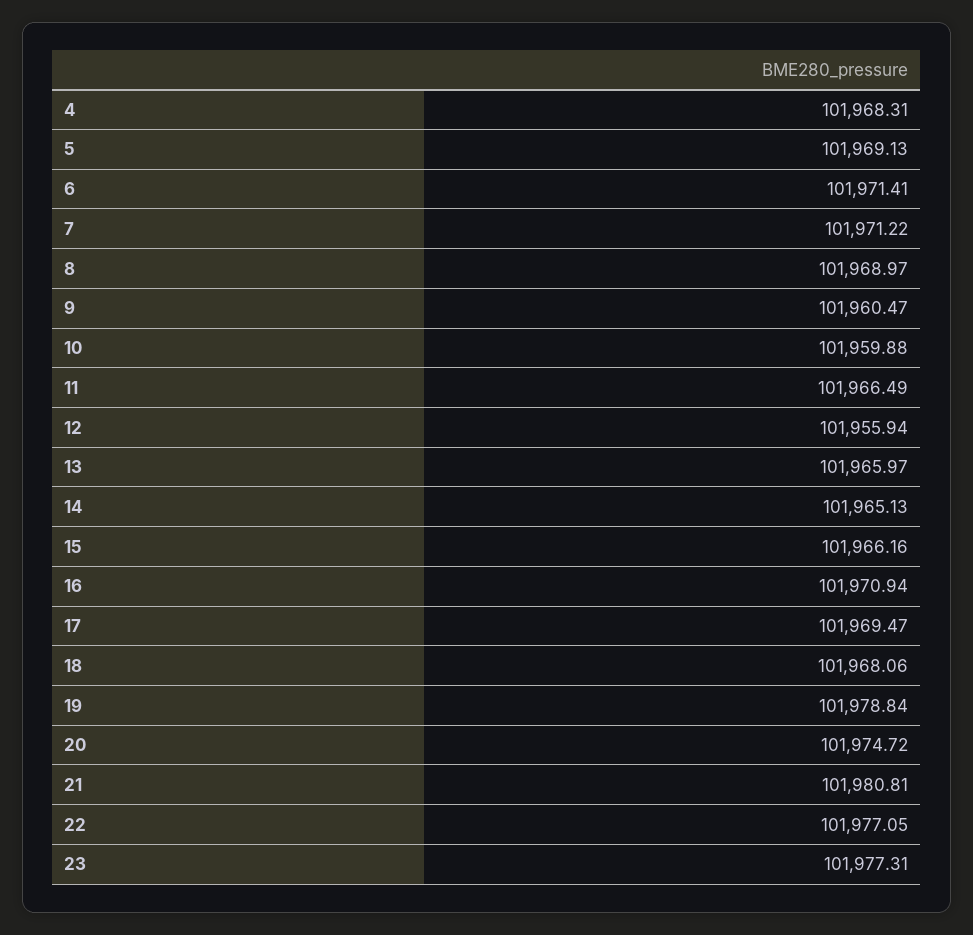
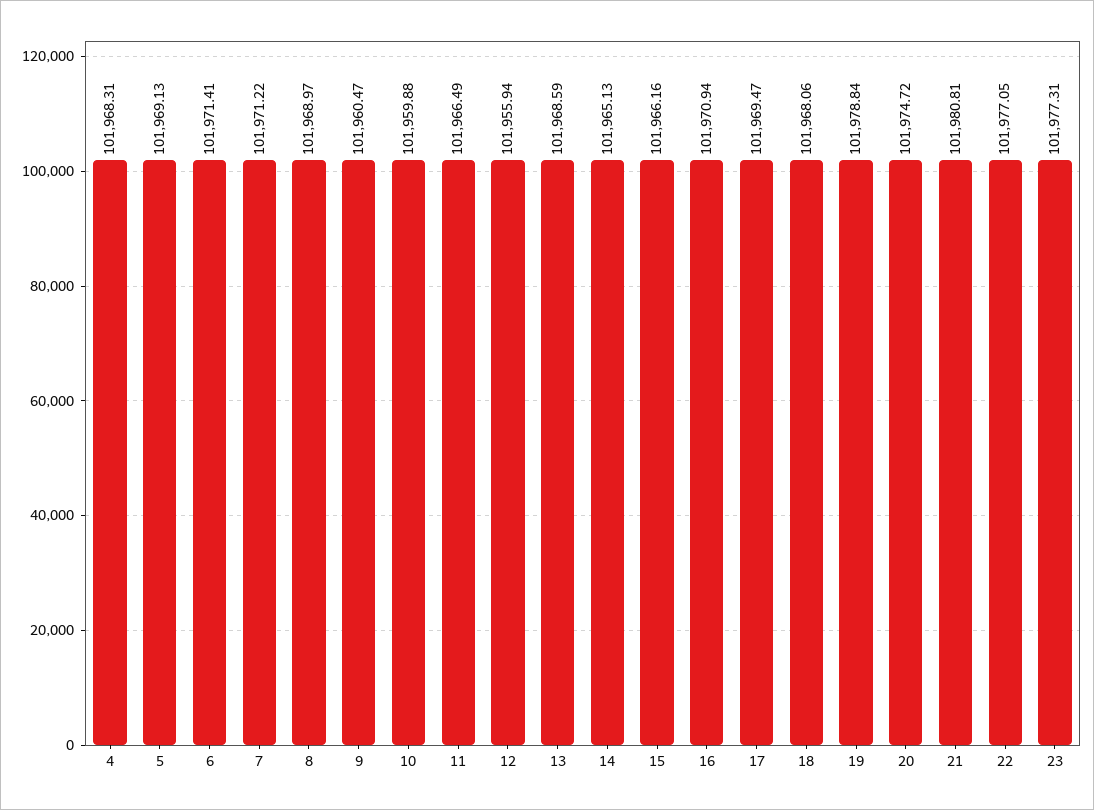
  {
    "4": 101968.31,
    "5": 101969.13,
    "6": 101971.41,
    "7": 101971.22,
    "8": 101968.97,
    "9": 101960.47,
    "10": 101959.88,
    "11": 101966.49,
    "12": 101955.94,
-   "13": 101965.97,
+   "13": 101968.59,
    "14": 101965.13,
    "15": 101966.16,
    "16": 101970.94,
    "17": 101969.47,
    "18": 101968.06,
    "19": 101978.84,
    "20": 101974.72,
    "21": 101980.81,
    "22": 101977.05,
    "23": 101977.31
  }

